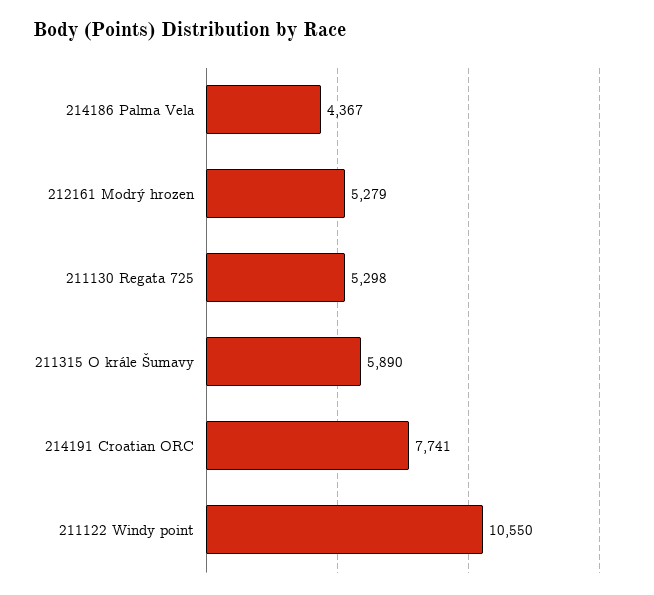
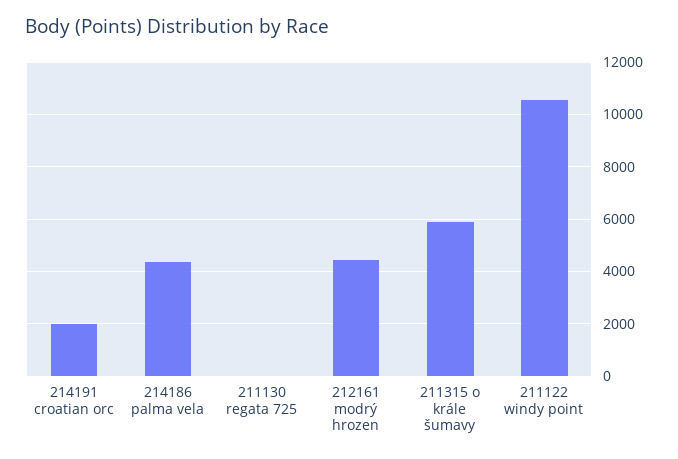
  {
    "214186 Palma Vela": 4367,
-   "212161 Modrý hrozen": 5279,
+   "212161 Modrý hrozen": 4500,
-   "211130 Regata 725": 5298,
+   "211130 Regata 725": 0,
    "211315 O krále Šumavy": 5890,
-   "214191 Croatian ORC": 7741,
+   "214191 Croatian ORC": 2000,
    "211122 Windy point": 10550
  }

